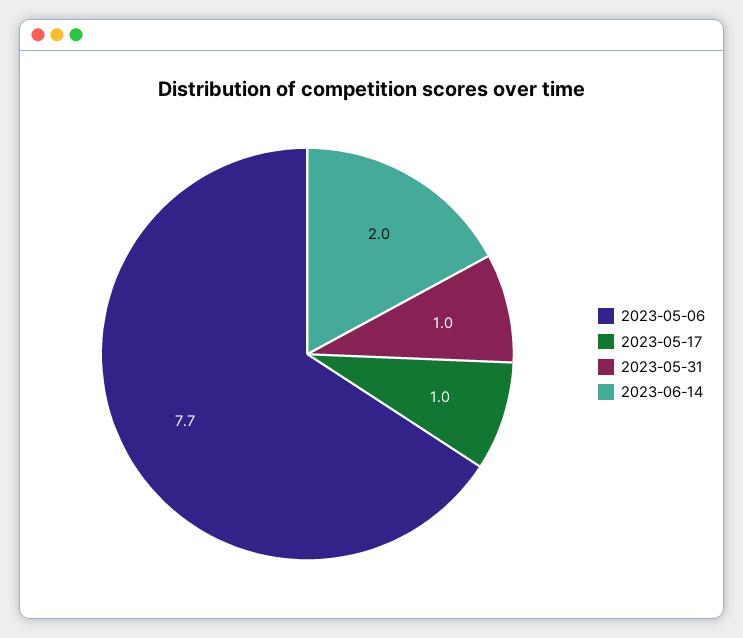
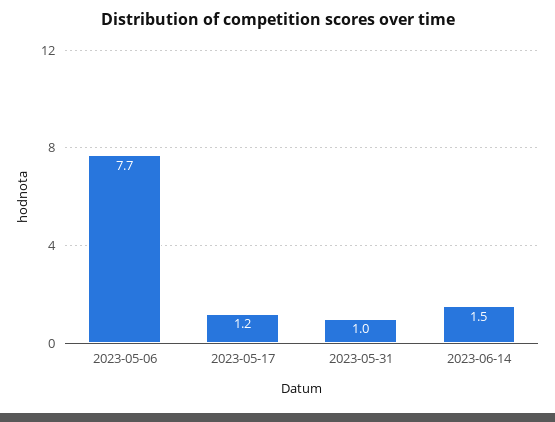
  {
    "2023-05-06": 7.7,
-   "2023-05-17": 1,
+   "2023-05-17": 1.2,
    "2023-05-31": 1,
-   "2023-06-14": 2
+   "2023-06-14": 1.5
  }

